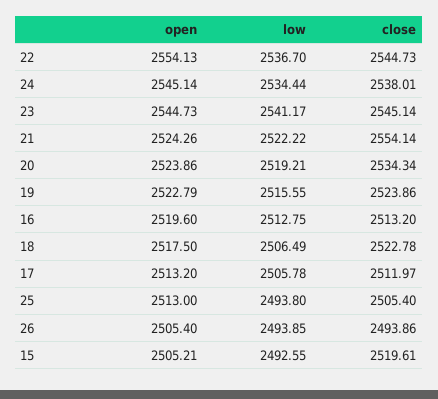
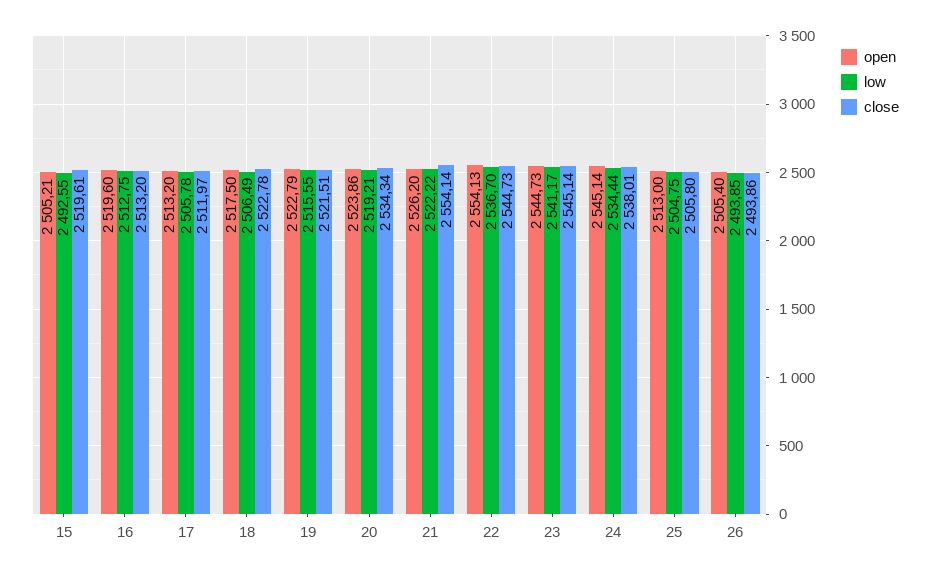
  {
    "open": {
      "22": 2554.13,
      "24": 2545.14,
      "23": 2544.73,
-     "21": 2524.26,
+     "21": 2526.2,
      "20": 2523.86,
      "19": 2522.79,
      "16": 2519.6,
      "18": 2517.5,
      "17": 2513.2,
      "25": 2513,
      "26": 2505.4,
      "15": 2505.21
    },
    "low": {
      "22": 2536.7,
      "24": 2534.44,
      "23": 2541.17,
      "21": 2522.22,
      "20": 2519.21,
      "19": 2515.55,
      "16": 2512.75,
      "18": 2506.49,
      "17": 2505.78,
-     "25": 2493.8,
+     "25": 2504.75,
      "26": 2493.85,
      "15": 2492.55
    },
    "close": {
      "22": 2544.73,
      "24": 2538.01,
      "23": 2545.14,
      "21": 2554.14,
      "20": 2534.34,
-     "19": 2523.86,
+     "19": 2521.51,
      "16": 2513.2,
      "18": 2522.78,
      "17": 2511.97,
-     "25": 2505.4,
+     "25": 2505.8,
      "26": 2493.86,
      "15": 2519.61
    }
  }

